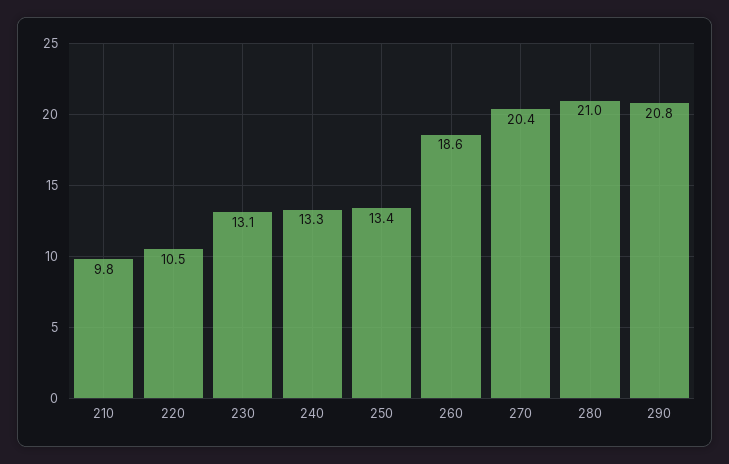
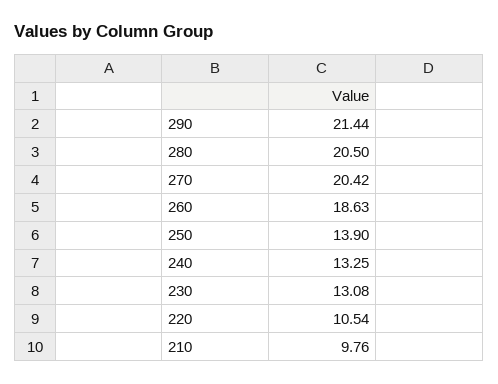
  {
    "210": 9.76,
    "220": 10.54,
    "230": 13.08,
    "240": 13.25,
-   "250": 13.4,
+   "250": 13.9,
    "260": 18.63,
    "270": 20.42,
-   "280": 21,
+   "280": 20.5,
-   "290": 20.8
+   "290": 21.44
  }

